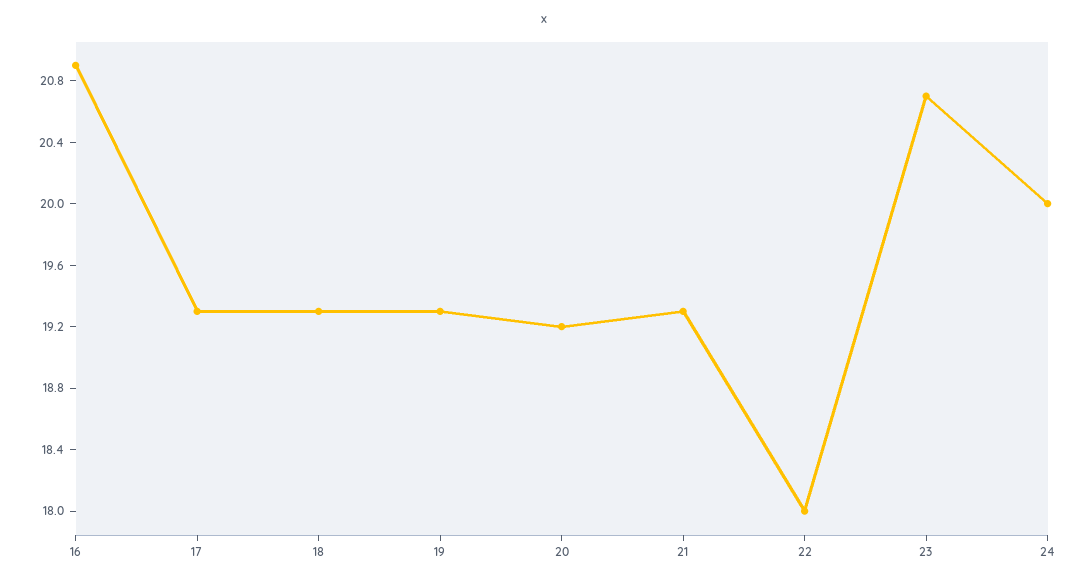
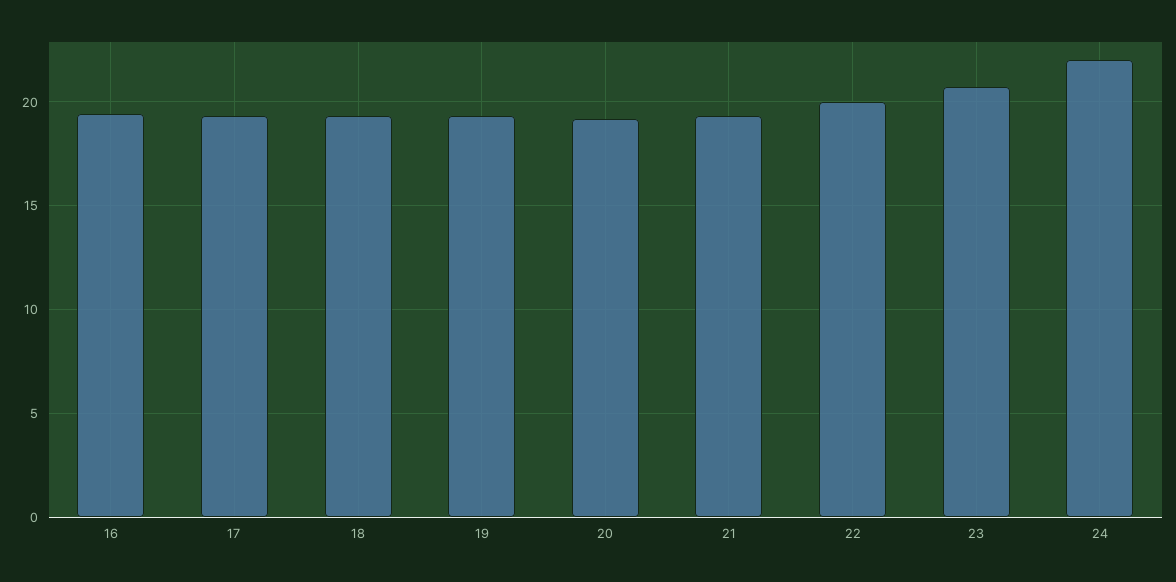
  {
-   "16": 20.9,
+   "16": 19.5,
    "17": 19.3,
    "18": 19.3,
    "19": 19.3,
    "20": 19.2,
    "21": 19.3,
-   "22": 18,
+   "22": 20,
    "23": 20.7,
-   "24": 20
+   "24": 22
  }

